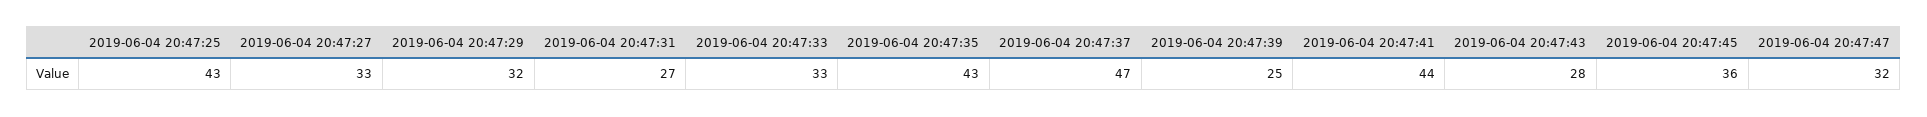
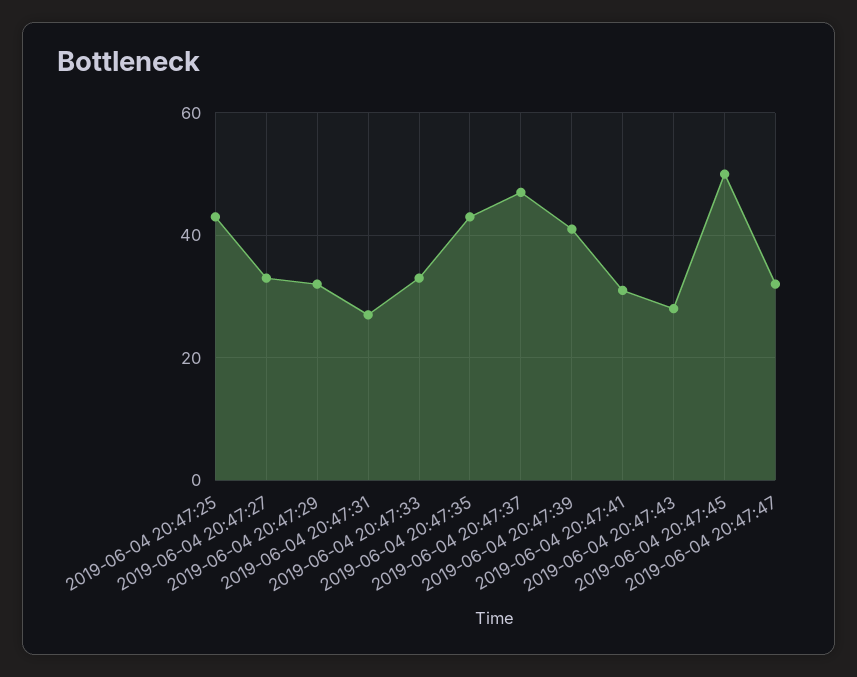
  {
    "2019-06-04 20:47:25": 43,
    "2019-06-04 20:47:27": 33,
    "2019-06-04 20:47:29": 32,
    "2019-06-04 20:47:31": 27,
    "2019-06-04 20:47:33": 33,
    "2019-06-04 20:47:35": 43,
    "2019-06-04 20:47:37": 47,
-   "2019-06-04 20:47:39": 25,
+   "2019-06-04 20:47:39": 40,
-   "2019-06-04 20:47:41": 44,
+   "2019-06-04 20:47:41": 30,
    "2019-06-04 20:47:43": 28,
-   "2019-06-04 20:47:45": 36,
+   "2019-06-04 20:47:45": 50,
    "2019-06-04 20:47:47": 32
  }

